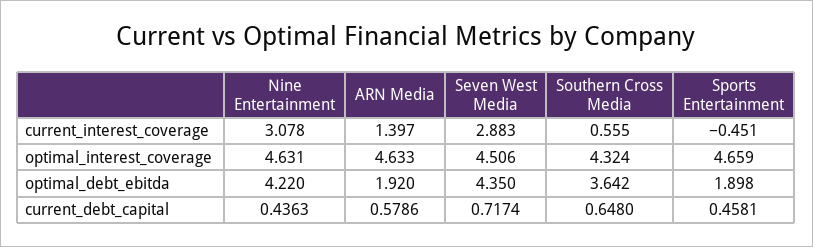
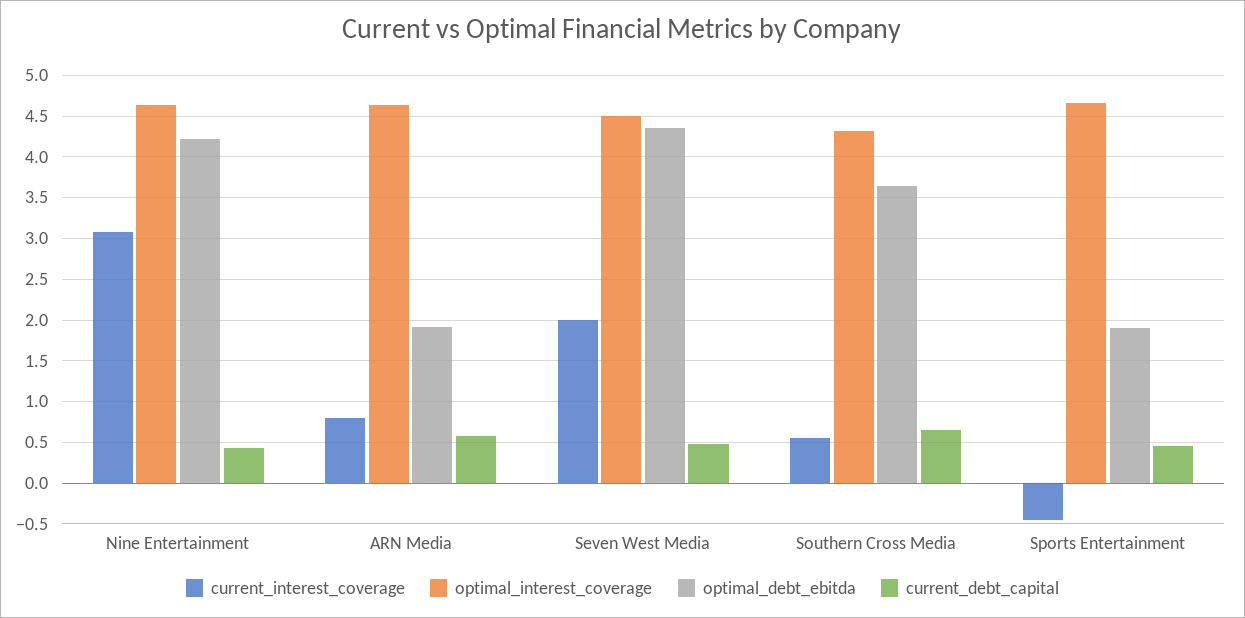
  {
    "current_interest_coverage": {
      "Nine Entertainment": 3.078,
-     "ARN Media": 1.397,
+     "ARN Media": 0.8,
-     "Seven West Media": 2.883,
+     "Seven West Media": 2,
      "Southern Cross Media": 0.555,
      "Sports Entertainment": -0.451
    },
    "optimal_interest_coverage": {
      "Nine Entertainment": 4.631,
      "ARN Media": 4.633,
      "Seven West Media": 4.506,
      "Southern Cross Media": 4.324,
      "Sports Entertainment": 4.659
    },
    "optimal_debt_ebitda": {
      "Nine Entertainment": 4.22,
      "ARN Media": 1.92,
      "Seven West Media": 4.35,
      "Southern Cross Media": 3.642,
      "Sports Entertainment": 1.898
    },
    "current_debt_capital": {
      "Nine Entertainment": 0.4363,
      "ARN Media": 0.5786,
-     "Seven West Media": 0.7174,
+     "Seven West Media": 0.5,
      "Southern Cross Media": 0.648,
      "Sports Entertainment": 0.4581
    }
  }

